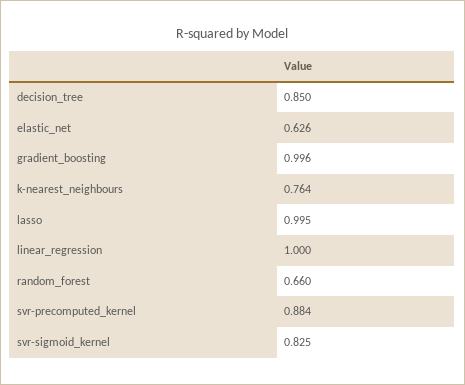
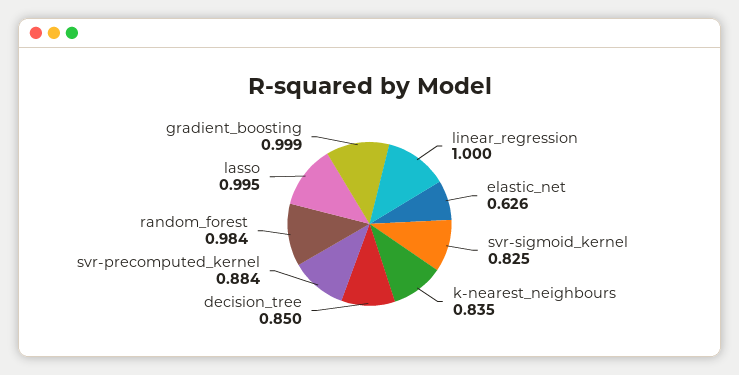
  {
    "decision_tree": 0.85,
    "elastic_net": 0.626,
-   "gradient_boosting": 0.996,
+   "gradient_boosting": 0.999,
-   "k-nearest_neighbours": 0.764,
+   "k-nearest_neighbours": 0.835,
    "lasso": 0.995,
    "linear_regression": 1,
-   "random_forest": 0.66,
+   "random_forest": 0.984,
    "svr-precomputed_kernel": 0.884,
    "svr-sigmoid_kernel": 0.825
  }

